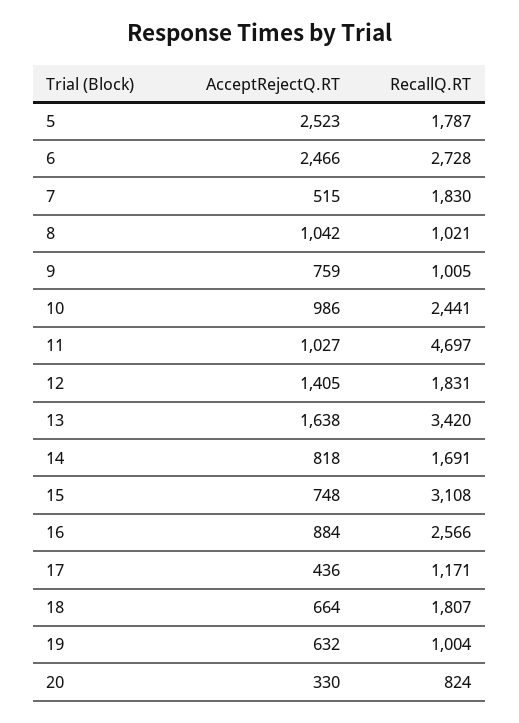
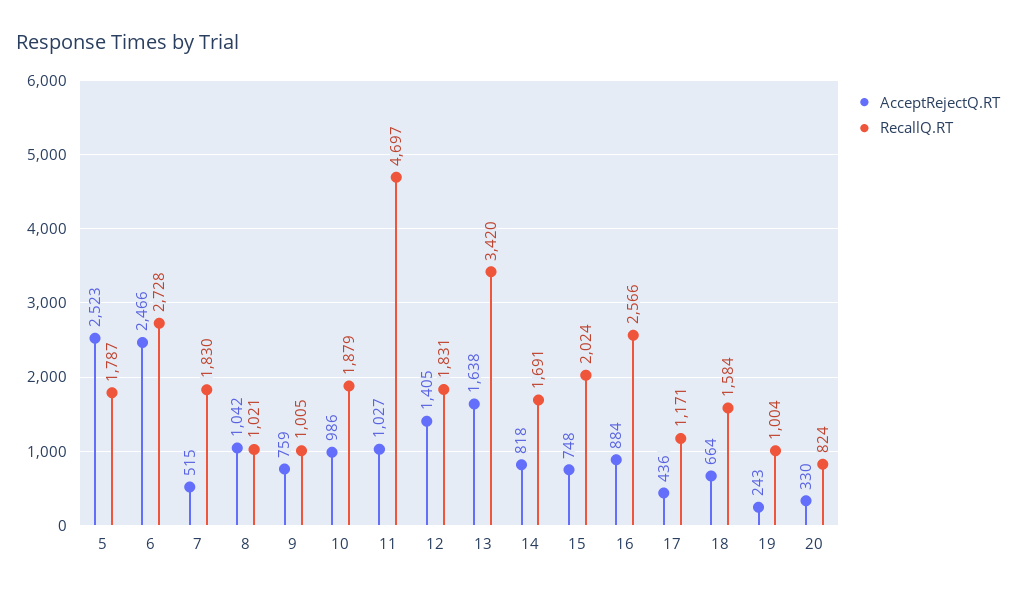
  {
    "AcceptRejectQ.RT": {
      "5": 2523,
      "6": 2466,
      "7": 515,
      "8": 1042,
      "9": 759,
      "10": 986,
      "11": 1027,
      "12": 1405,
      "13": 1638,
      "14": 818,
      "15": 748,
      "16": 884,
      "17": 436,
      "18": 664,
-     "19": 632,
+     "19": 243,
      "20": 330
    },
    "RecallQ.RT": {
      "5": 1787,
      "6": 2728,
      "7": 1830,
      "8": 1021,
      "9": 1005,
-     "10": 2441,
+     "10": 1879,
      "11": 4697,
      "12": 1831,
      "13": 3420,
      "14": 1691,
-     "15": 3108,
+     "15": 2024,
      "16": 2566,
      "17": 1171,
-     "18": 1807,
+     "18": 1584,
      "19": 1004,
      "20": 824
    }
  }

